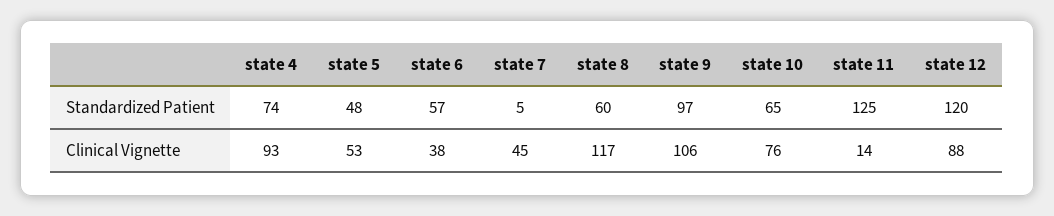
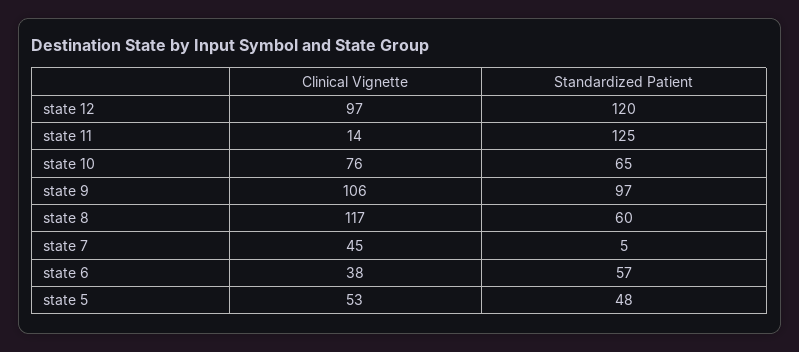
  {
-   "state 4": {
-     "Standardized Patient": 74,
-     "Clinical Vignette": 93
-   },
    "state 5": {
      "Standardized Patient": 48,
      "Clinical Vignette": 53
    },
    "state 6": {
      "Standardized Patient": 57,
      "Clinical Vignette": 38
    },
    "state 7": {
      "Standardized Patient": 5,
      "Clinical Vignette": 45
    },
    "state 8": {
      "Standardized Patient": 60,
      "Clinical Vignette": 117
    },
    "state 9": {
      "Standardized Patient": 97,
      "Clinical Vignette": 106
    },
    "state 10": {
      "Standardized Patient": 65,
      "Clinical Vignette": 76
    },
    "state 11": {
      "Standardized Patient": 125,
      "Clinical Vignette": 14
    },
    "state 12": {
      "Standardized Patient": 120,
-     "Clinical Vignette": 88
+     "Clinical Vignette": 97
    }
  }

